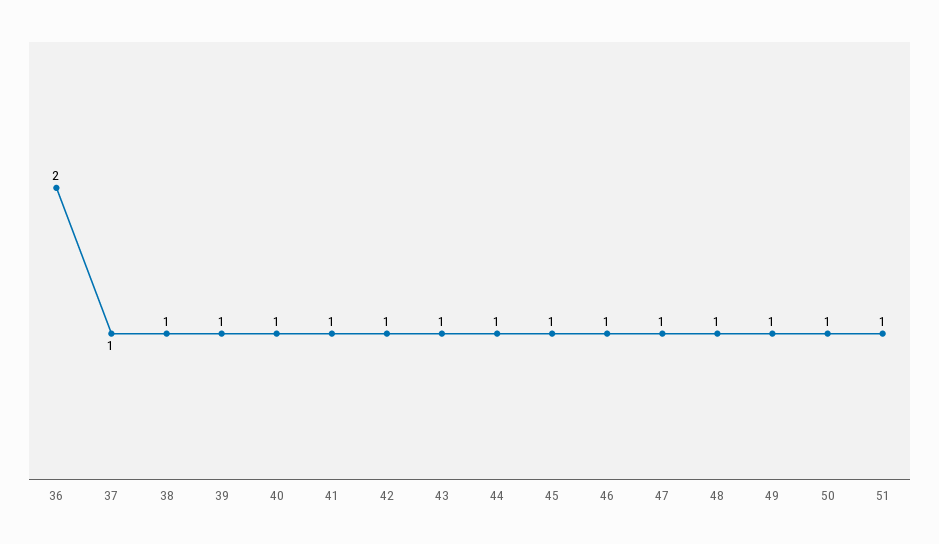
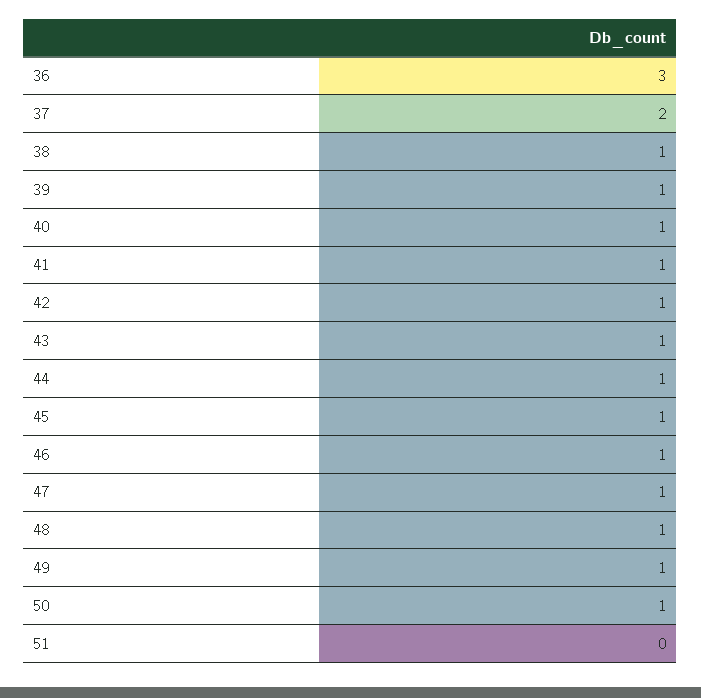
  {
-   "36": 2,
+   "36": 3,
-   "37": 1,
+   "37": 2,
    "38": 1,
    "39": 1,
    "40": 1,
    "41": 1,
    "42": 1,
    "43": 1,
    "44": 1,
    "45": 1,
    "46": 1,
    "47": 1,
    "48": 1,
    "49": 1,
    "50": 1,
-   "51": 1
+   "51": 0
  }

